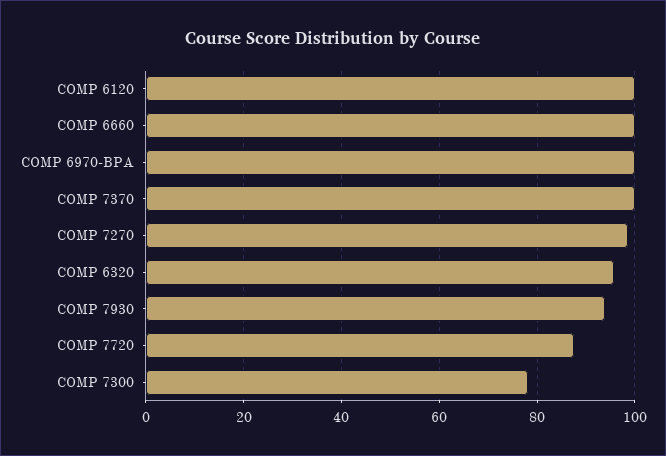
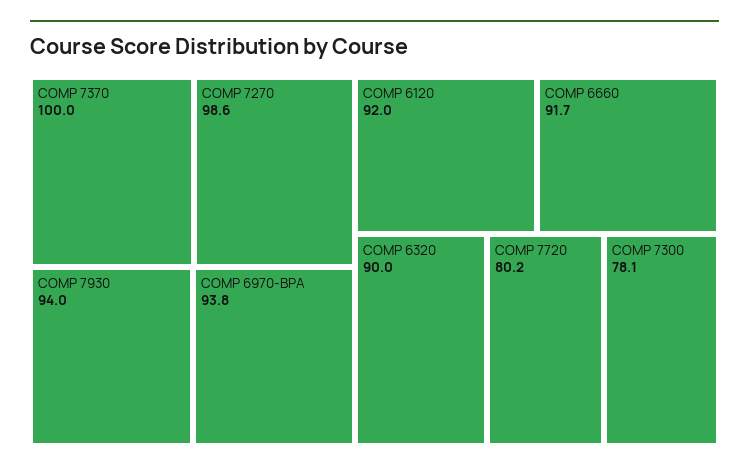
  {
-   "COMP 6120": 100,
+   "COMP 6120": 92,
-   "COMP 6660": 100,
+   "COMP 6660": 91.7,
-   "COMP 6970-BPA": 100,
+   "COMP 6970-BPA": 93.8,
    "COMP 7370": 100,
    "COMP 7270": 98.6,
-   "COMP 6320": 96,
+   "COMP 6320": 90,
    "COMP 7930": 94,
-   "COMP 7720": 88,
+   "COMP 7720": 80.2,
    "COMP 7300": 78.1
  }

